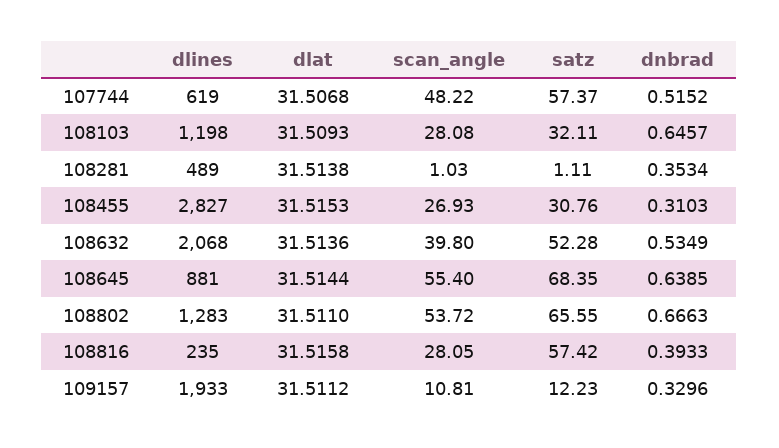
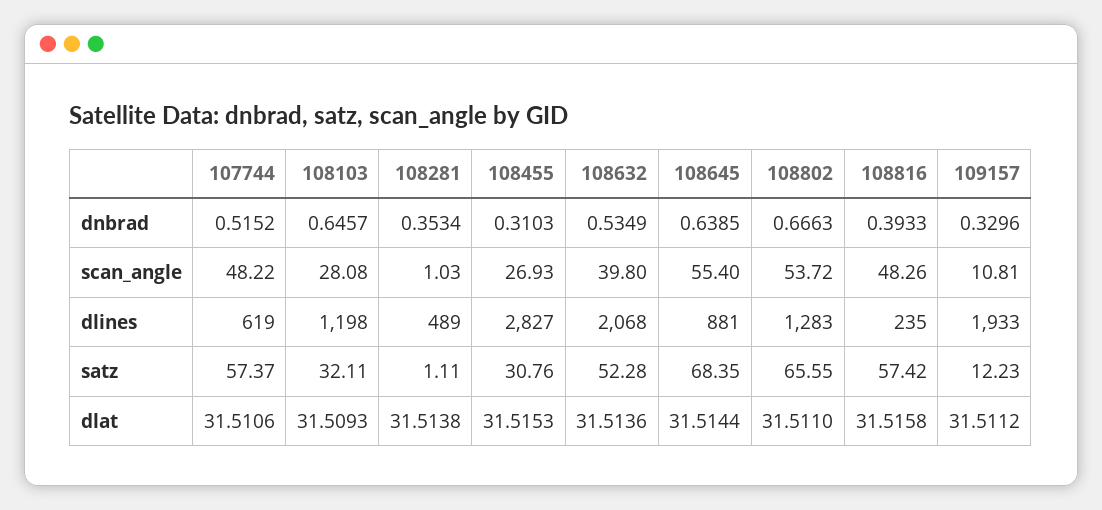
  {
    "dlines": {
      "107744": 619,
      "108103": 1198,
      "108281": 489,
      "108455": 2827,
      "108632": 2068,
      "108645": 881,
      "108802": 1283,
      "108816": 235,
      "109157": 1933
    },
    "dlat": {
-     "107744": 31.5068,
+     "107744": 31.5106,
      "108103": 31.5093,
      "108281": 31.5138,
      "108455": 31.5153,
      "108632": 31.5136,
      "108645": 31.5144,
      "108802": 31.511,
      "108816": 31.5158,
      "109157": 31.5112
    },
    "scan_angle": {
      "107744": 48.22,
      "108103": 28.08,
      "108281": 1.03,
      "108455": 26.93,
      "108632": 39.8,
      "108645": 55.4,
      "108802": 53.72,
-     "108816": 28.05,
+     "108816": 48.26,
      "109157": 10.81
    },
    "satz": {
      "107744": 57.37,
      "108103": 32.11,
      "108281": 1.11,
      "108455": 30.76,
      "108632": 52.28,
      "108645": 68.35,
      "108802": 65.55,
      "108816": 57.42,
      "109157": 12.23
    },
    "dnbrad": {
      "107744": 0.5152,
      "108103": 0.6457,
      "108281": 0.3534,
      "108455": 0.3103,
      "108632": 0.5349,
      "108645": 0.6385,
      "108802": 0.6663,
      "108816": 0.3933,
      "109157": 0.3296
    }
  }

